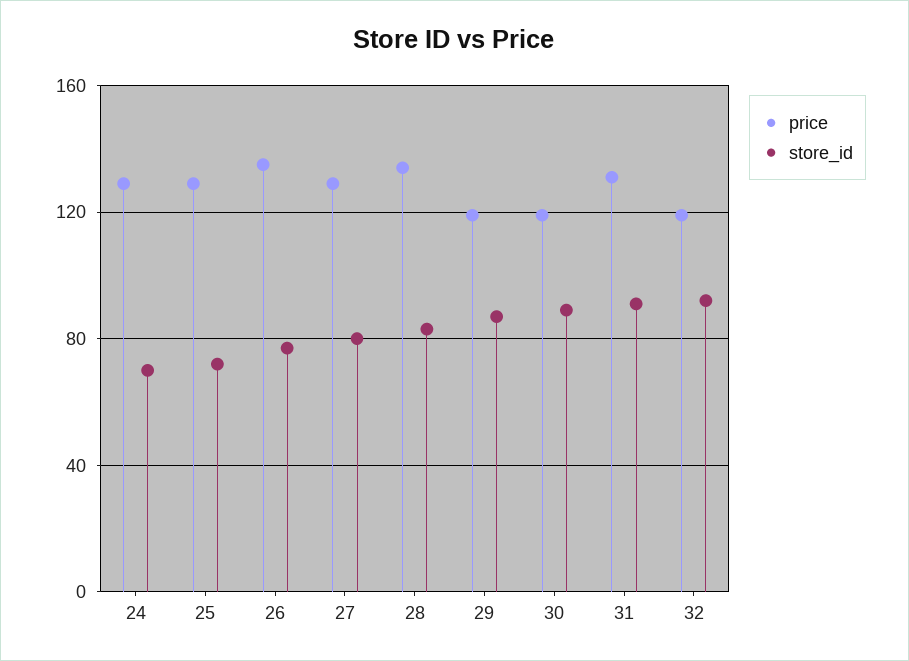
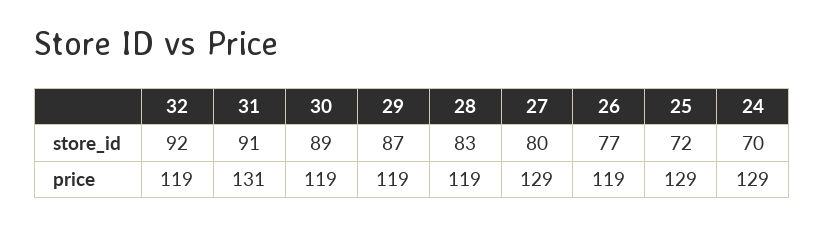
  {
    "price": {
      "24": 129,
      "25": 129,
-     "26": 135,
+     "26": 119,
      "27": 129,
-     "28": 135,
+     "28": 119,
      "29": 119,
      "30": 119,
      "31": 131,
      "32": 119
    },
    "store_id": {
      "24": 70,
      "25": 72,
      "26": 77,
      "27": 80,
      "28": 83,
      "29": 87,
      "30": 89,
      "31": 91,
      "32": 92
    }
  }

